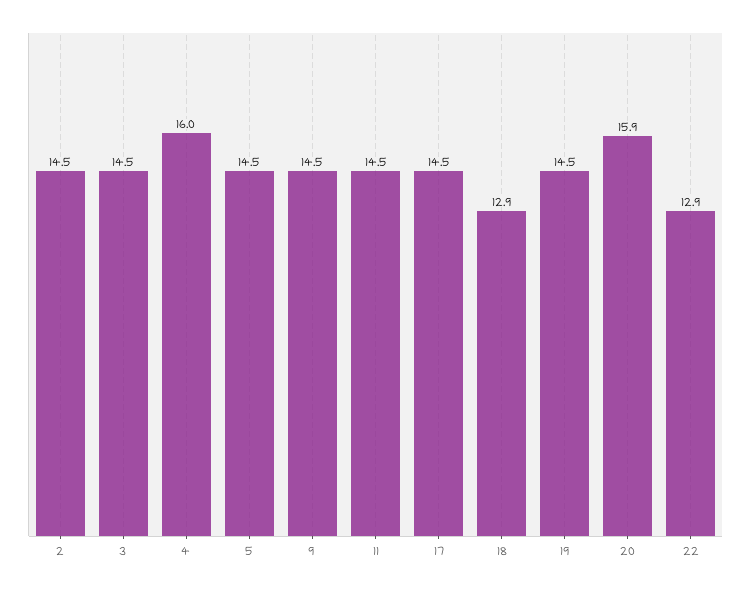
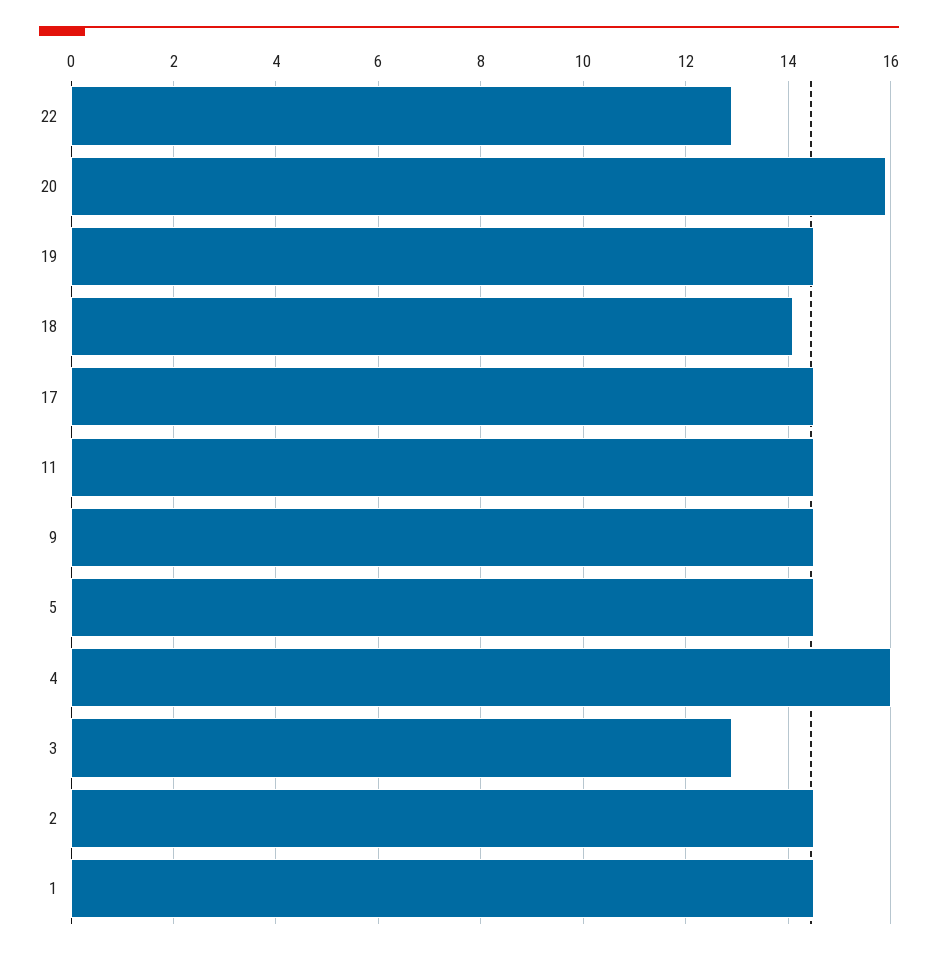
  {
    "2": 14.5,
-   "3": 14.5,
+   "3": 13,
    "4": 16,
    "5": 14.5,
    "9": 14.5,
    "11": 14.5,
    "17": 14.5,
-   "18": 12.9,
+   "18": 14,
    "19": 14.5,
    "20": 15.9,
-   "22": 12.9
+   "22": 12.9,
+   "1": 14.5
  }

